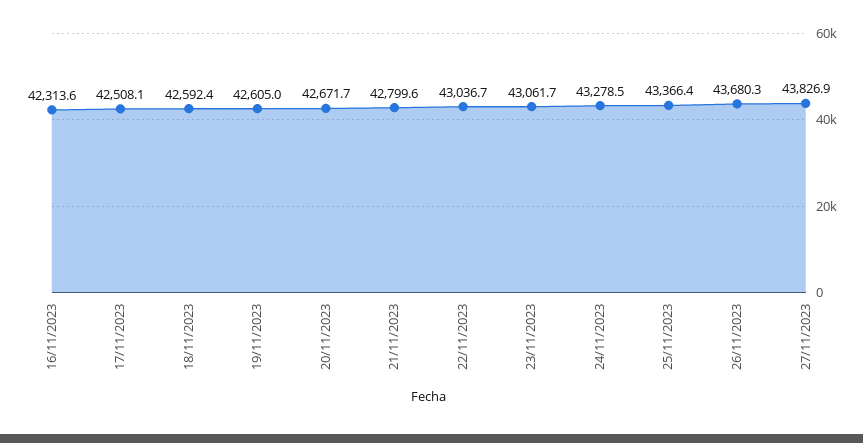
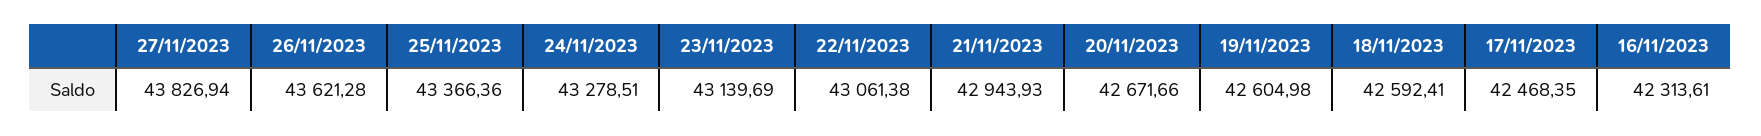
  {
    "16/11/2023": 42313.61,
-   "17/11/2023": 42508.1,
+   "17/11/2023": 42468.35,
    "18/11/2023": 42592.41,
    "19/11/2023": 42604.98,
    "20/11/2023": 42671.66,
-   "21/11/2023": 42799.6,
+   "21/11/2023": 42943.93,
-   "22/11/2023": 43036.7,
+   "22/11/2023": 43061.38,
-   "23/11/2023": 43061.7,
+   "23/11/2023": 43139.69,
    "24/11/2023": 43278.51,
    "25/11/2023": 43366.36,
-   "26/11/2023": 43680.3,
+   "26/11/2023": 43621.28,
    "27/11/2023": 43826.94
  }

